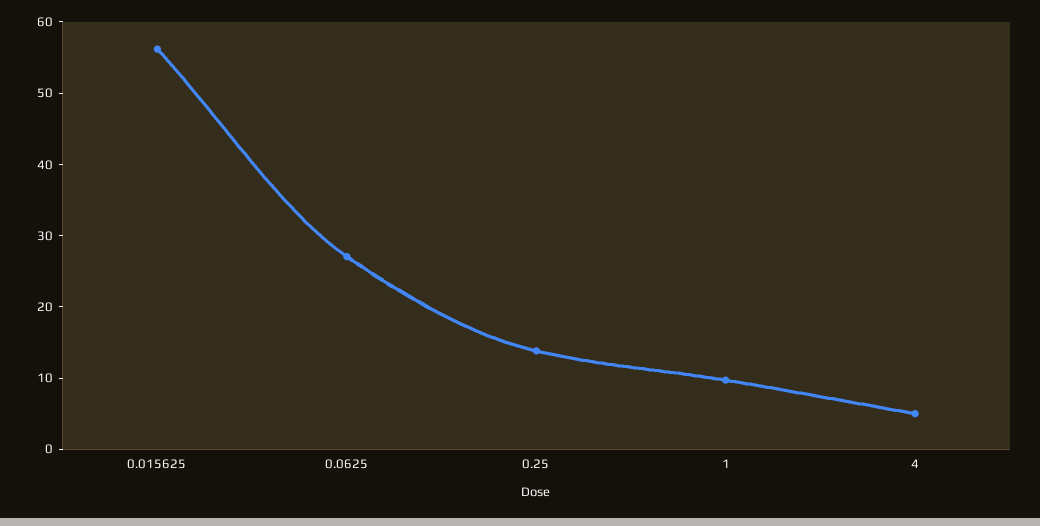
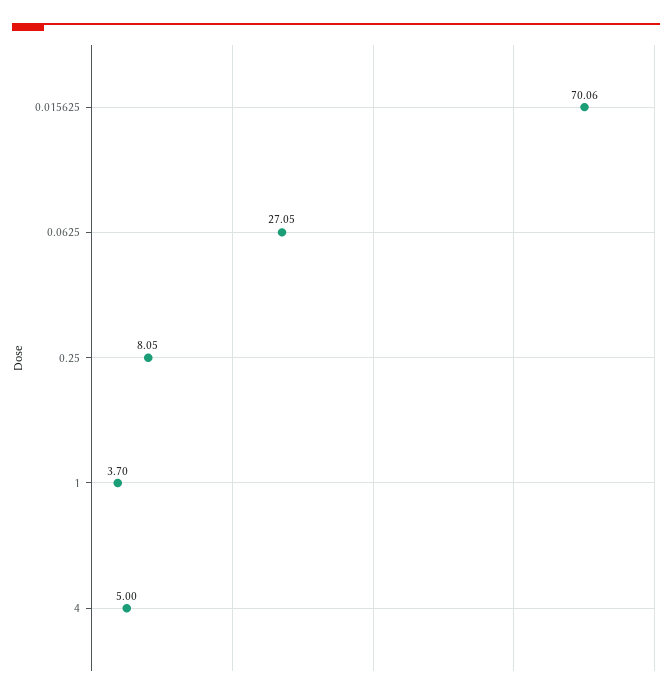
  {
-   "0.015625": 56,
+   "0.015625": 70.06,
    "0.0625": 27.05,
-   "0.25": 14,
+   "0.25": 8.05,
-   "1": 10,
+   "1": 3.7,
    "4": 5
  }

